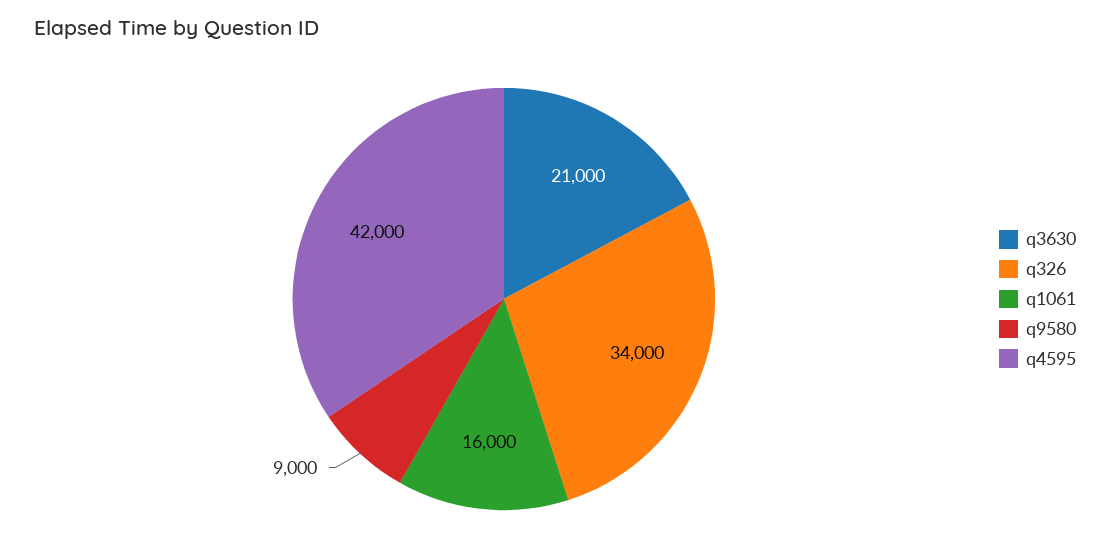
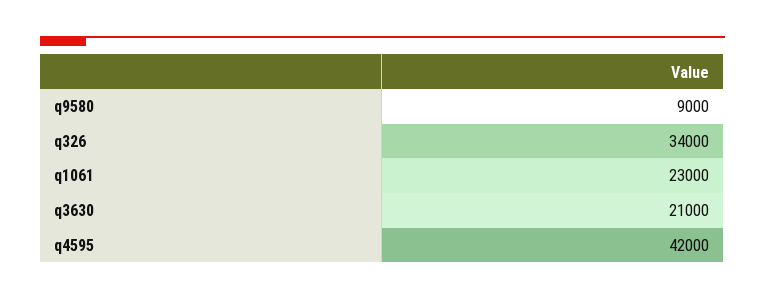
  {
    "q3630": 21000,
    "q326": 34000,
-   "q1061": 16000,
+   "q1061": 23000,
    "q9580": 9000,
    "q4595": 42000
  }

